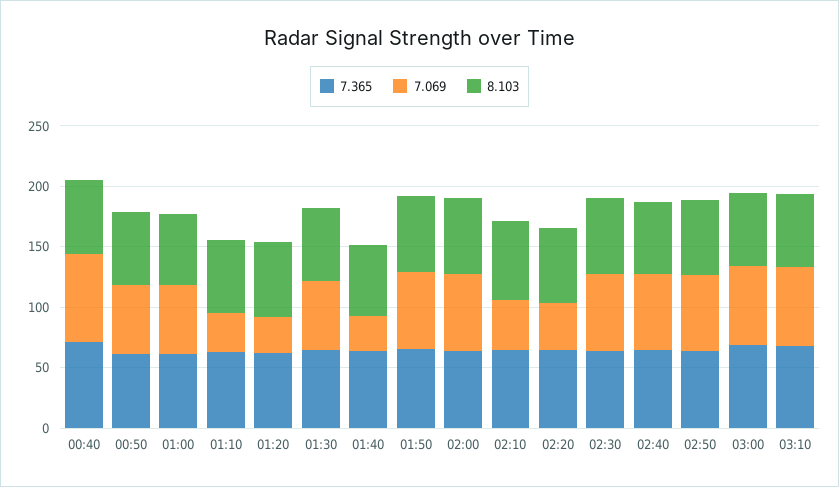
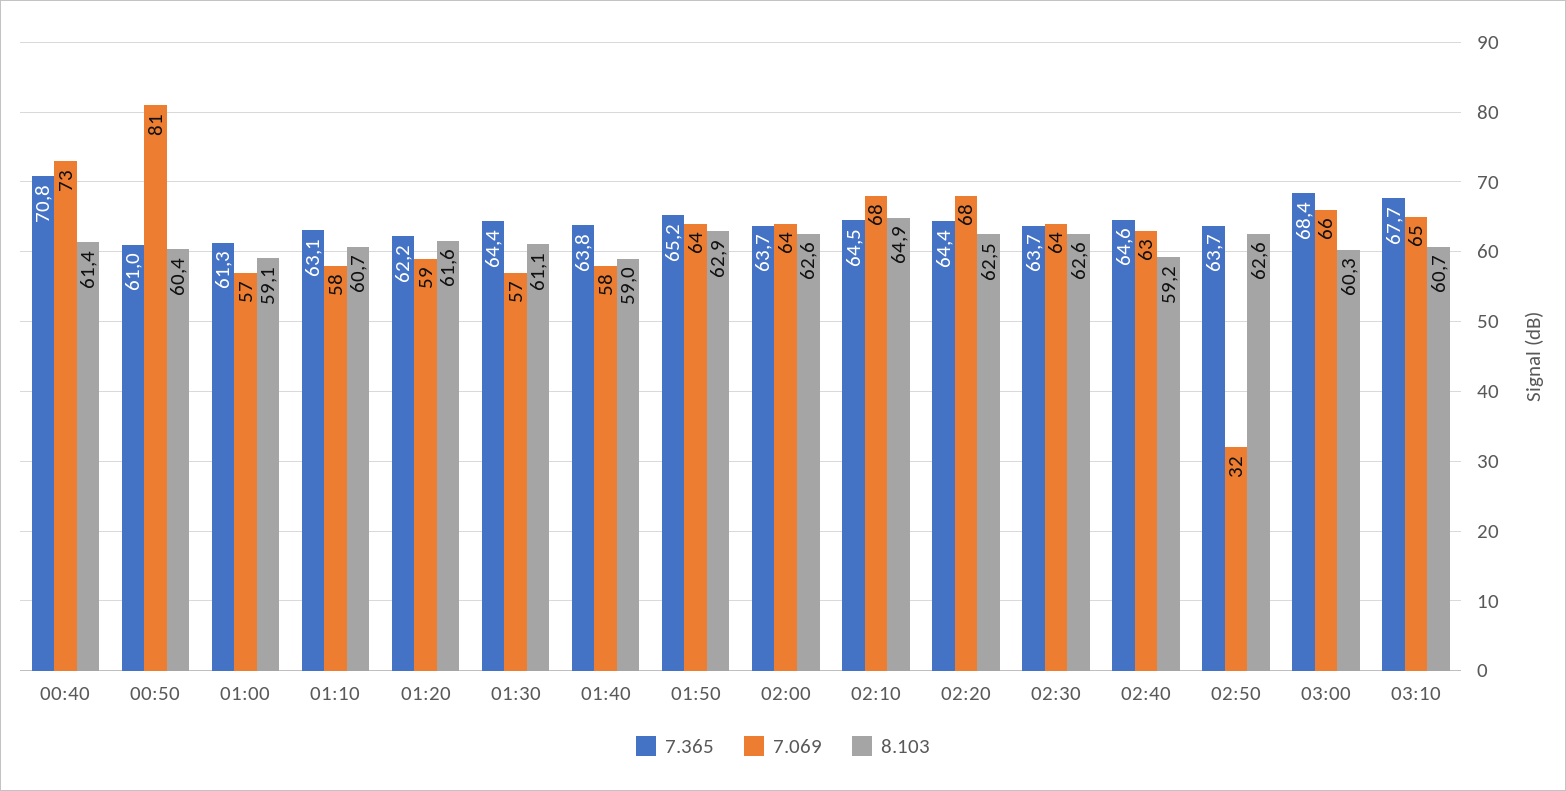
  {
    "7.365": {
      "00:40": 70.8,
      "00:50": 61,
      "01:00": 61.3,
      "01:10": 63.1,
      "01:20": 62.2,
      "01:30": 64.4,
      "01:40": 63.8,
      "01:50": 65.2,
      "02:00": 63.7,
      "02:10": 64.5,
      "02:20": 64.4,
      "02:30": 63.7,
      "02:40": 64.6,
      "02:50": 63.7,
      "03:00": 68.4,
      "03:10": 67.7
    },
    "7.069": {
      "00:40": 73,
-     "00:50": 60,
+     "00:50": 81,
      "01:00": 57,
-     "01:10": 30,
+     "01:10": 58,
-     "01:20": 30,
+     "01:20": 59,
      "01:30": 57,
-     "01:40": 30,
+     "01:40": 58,
      "01:50": 64,
      "02:00": 64,
-     "02:10": 40,
+     "02:10": 68,
-     "02:20": 40,
+     "02:20": 68,
      "02:30": 64,
      "02:40": 63,
-     "02:50": 60,
+     "02:50": 32,
      "03:00": 66,
      "03:10": 65
    },
    "8.103": {
      "00:40": 61.4,
      "00:50": 60.4,
      "01:00": 59.1,
      "01:10": 60.7,
      "01:20": 61.6,
      "01:30": 61.1,
      "01:40": 59,
      "01:50": 62.9,
      "02:00": 62.6,
      "02:10": 64.9,
      "02:20": 62.5,
      "02:30": 62.6,
      "02:40": 59.2,
      "02:50": 62.6,
      "03:00": 60.3,
      "03:10": 60.7
    }
  }

